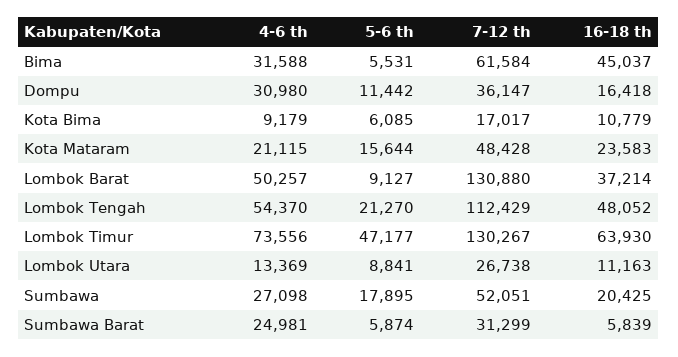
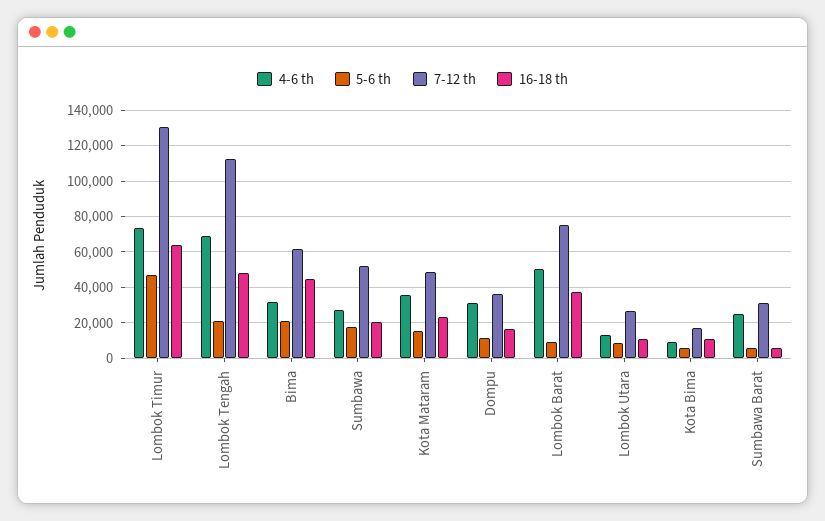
  {
    "4-6 th": {
      "Bima": 31588,
      "Dompu": 30980,
      "Kota Bima": 9179,
-     "Kota Mataram": 21115,
+     "Kota Mataram": 35000,
      "Lombok Barat": 50257,
-     "Lombok Tengah": 54370,
+     "Lombok Tengah": 70000,
      "Lombok Timur": 73556,
      "Lombok Utara": 13369,
      "Sumbawa": 27098,
      "Sumbawa Barat": 24981
    },
    "5-6 th": {
-     "Bima": 5531,
+     "Bima": 20000,
      "Dompu": 11442,
      "Kota Bima": 6085,
      "Kota Mataram": 15644,
      "Lombok Barat": 9127,
      "Lombok Tengah": 21270,
      "Lombok Timur": 47177,
      "Lombok Utara": 8841,
      "Sumbawa": 17895,
      "Sumbawa Barat": 5874
    },
    "7-12 th": {
      "Bima": 61584,
      "Dompu": 36147,
      "Kota Bima": 17017,
      "Kota Mataram": 48428,
-     "Lombok Barat": 130880,
+     "Lombok Barat": 75000,
      "Lombok Tengah": 112429,
      "Lombok Timur": 130267,
      "Lombok Utara": 26738,
      "Sumbawa": 52051,
      "Sumbawa Barat": 31299
    },
    "16-18 th": {
      "Bima": 45037,
      "Dompu": 16418,
      "Kota Bima": 10779,
      "Kota Mataram": 23583,
      "Lombok Barat": 37214,
      "Lombok Tengah": 48052,
      "Lombok Timur": 63930,
      "Lombok Utara": 11163,
      "Sumbawa": 20425,
      "Sumbawa Barat": 5839
    }
  }

